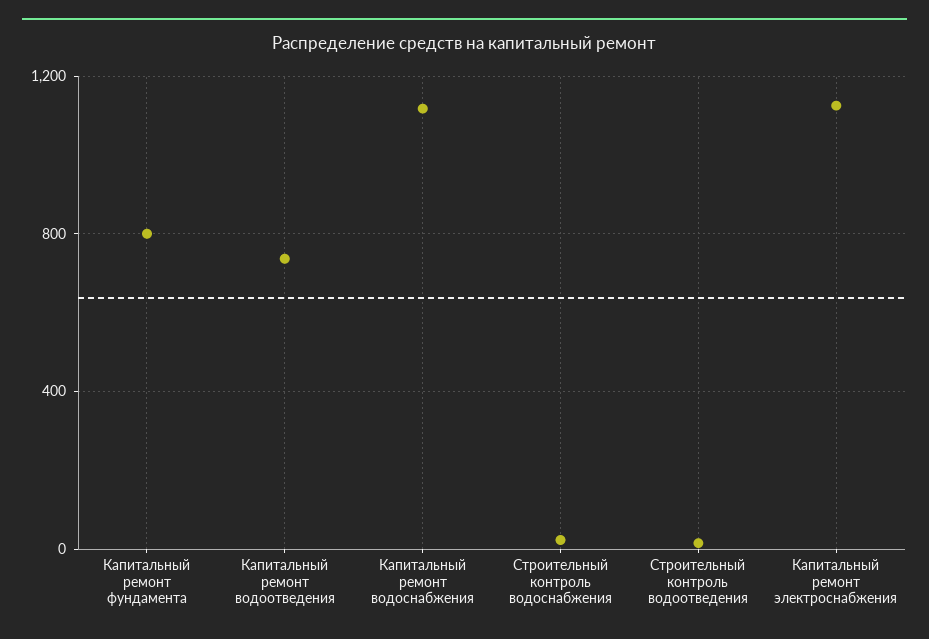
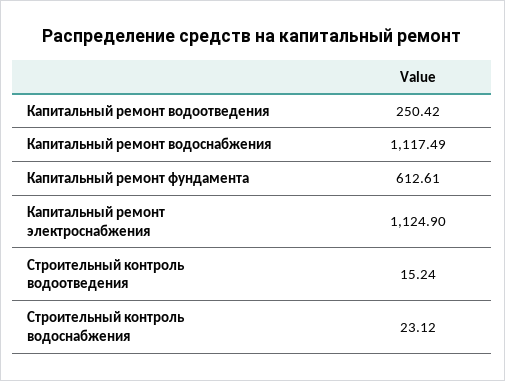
  {
-   "Капитальный ремонт фундамента": 800,
+   "Капитальный ремонт фундамента": 612.61,
-   "Капитальный ремонт водоотведения": 750,
+   "Капитальный ремонт водоотведения": 250.42,
    "Капитальный ремонт водоснабжения": 1117.49,
    "Строительный контроль водоснабжения": 23.12,
    "Строительный контроль водоотведения": 15.24,
    "Капитальный ремонт электроснабжения": 1124.9
  }

